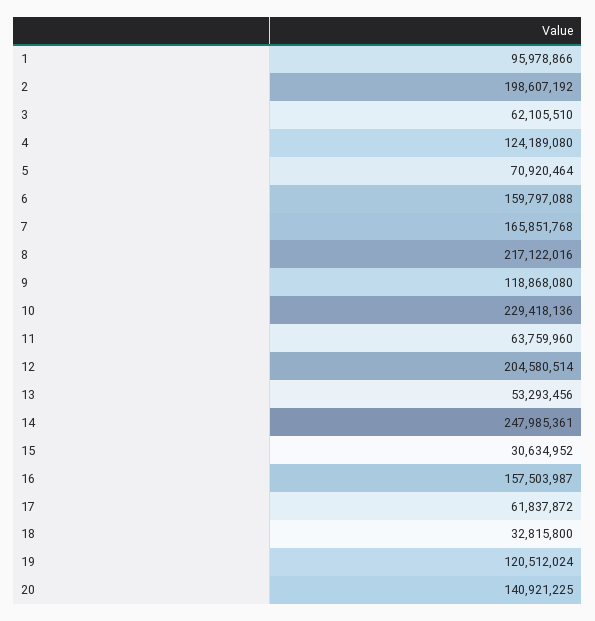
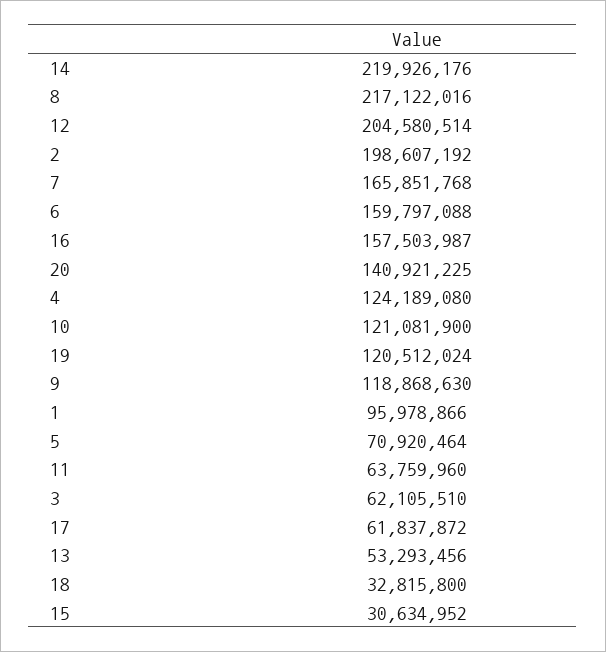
  {
    "1": 95978866,
    "2": 198607192,
    "3": 62105510,
    "4": 124189080,
    "5": 70920464,
    "6": 159797088,
    "7": 165851768,
    "8": 217122016,
-   "9": 118868080,
+   "9": 118868630,
-   "10": 229418136,
+   "10": 121081900,
    "11": 63759960,
    "12": 204580514,
    "13": 53293456,
-   "14": 247985361,
+   "14": 219926176,
    "15": 30634952,
    "16": 157503987,
    "17": 61837872,
    "18": 32815800,
    "19": 120512024,
    "20": 140921225
  }

